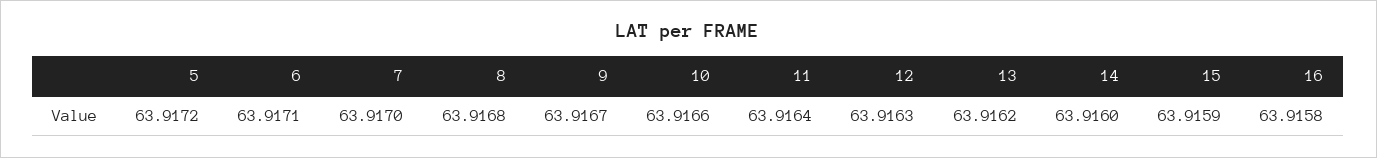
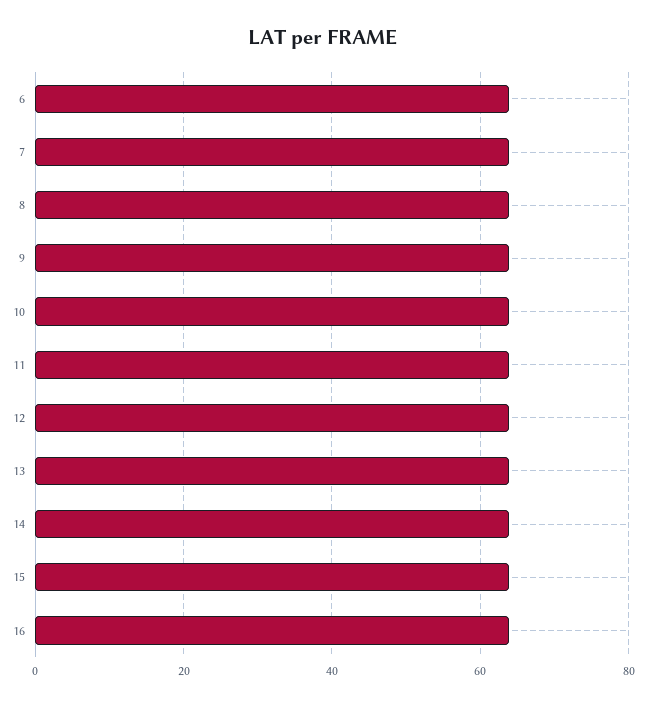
  {
-   "5": 63.9172,
    "6": 63.9171,
    "7": 63.917,
    "8": 63.9168,
    "9": 63.9167,
    "10": 63.9166,
    "11": 63.9164,
    "12": 63.9163,
    "13": 63.9162,
    "14": 63.916,
    "15": 63.9159,
    "16": 63.9158
  }

